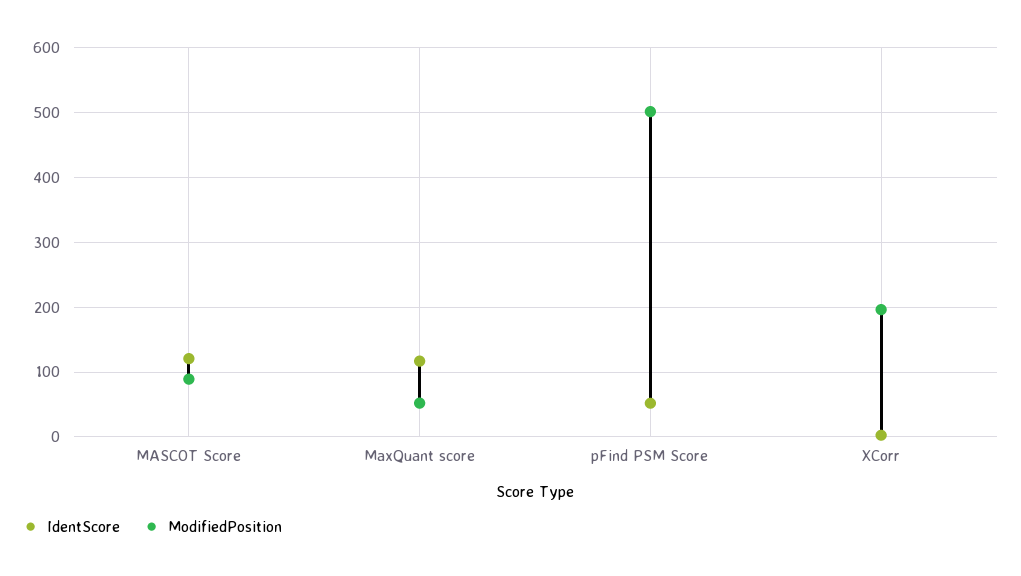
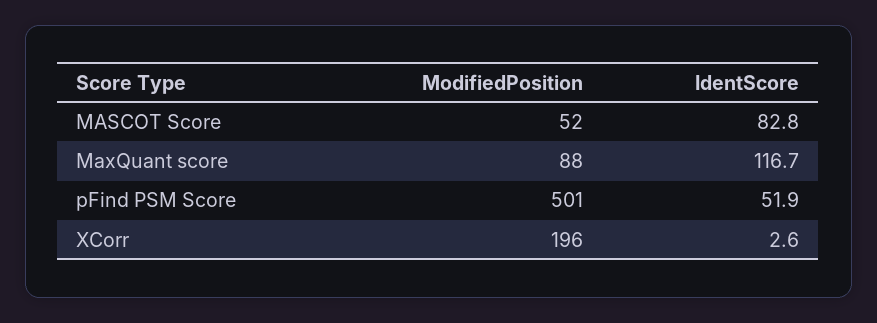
  {
    "IdentScore": {
-     "MASCOT Score": 120,
+     "MASCOT Score": 82.8,
      "MaxQuant score": 116.7,
      "pFind PSM Score": 51.9,
      "XCorr": 2.6
    },
    "ModifiedPosition": {
-     "MASCOT Score": 90,
+     "MASCOT Score": 52,
-     "MaxQuant score": 50,
+     "MaxQuant score": 88,
      "pFind PSM Score": 501,
      "XCorr": 196
    }
  }

